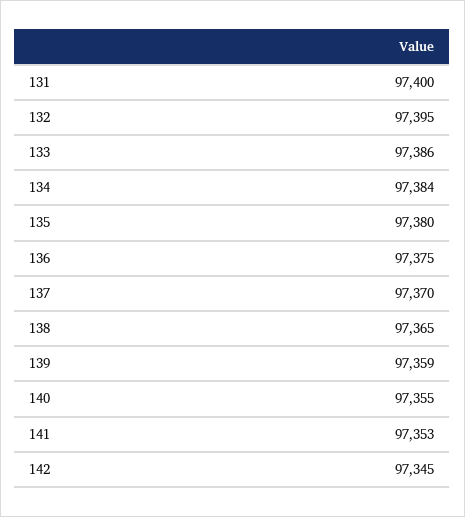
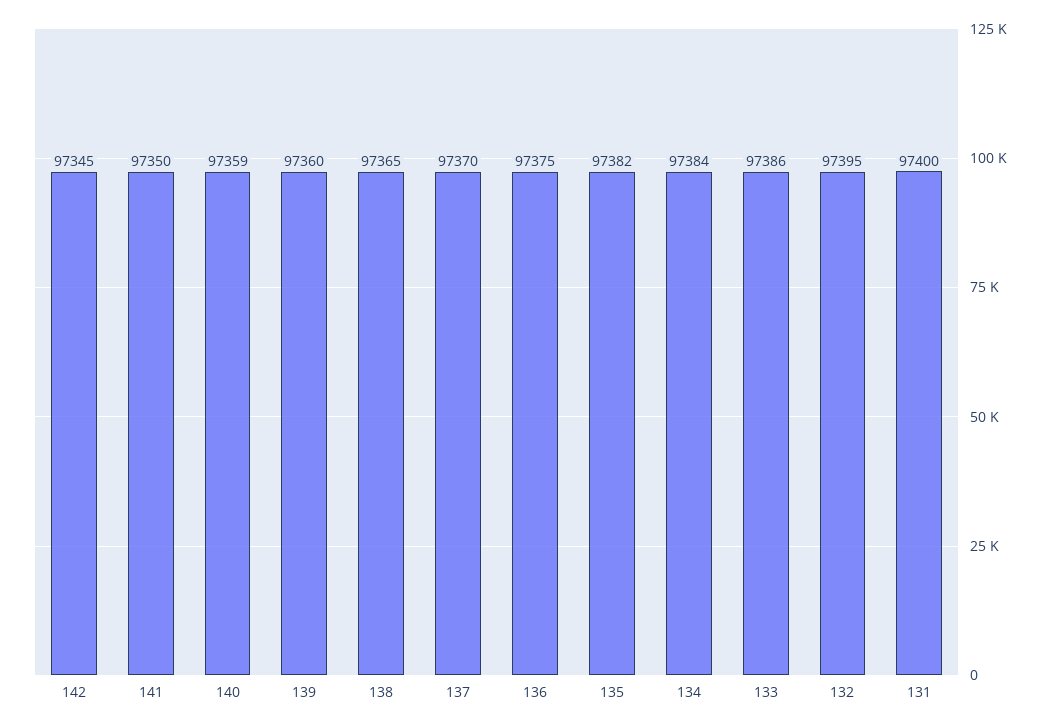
  {
    "131": 97400,
    "132": 97395,
    "133": 97386,
    "134": 97384,
-   "135": 97380,
+   "135": 97382,
    "136": 97375,
    "137": 97370,
    "138": 97365,
-   "139": 97359,
+   "139": 97360,
-   "140": 97355,
+   "140": 97359,
-   "141": 97353,
+   "141": 97350,
    "142": 97345
  }

